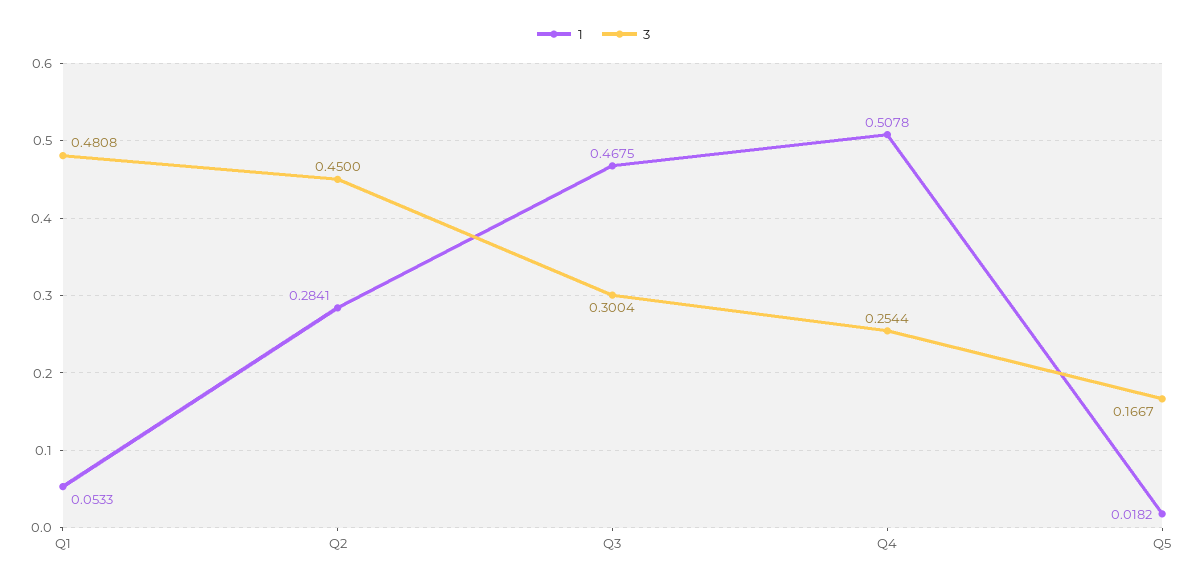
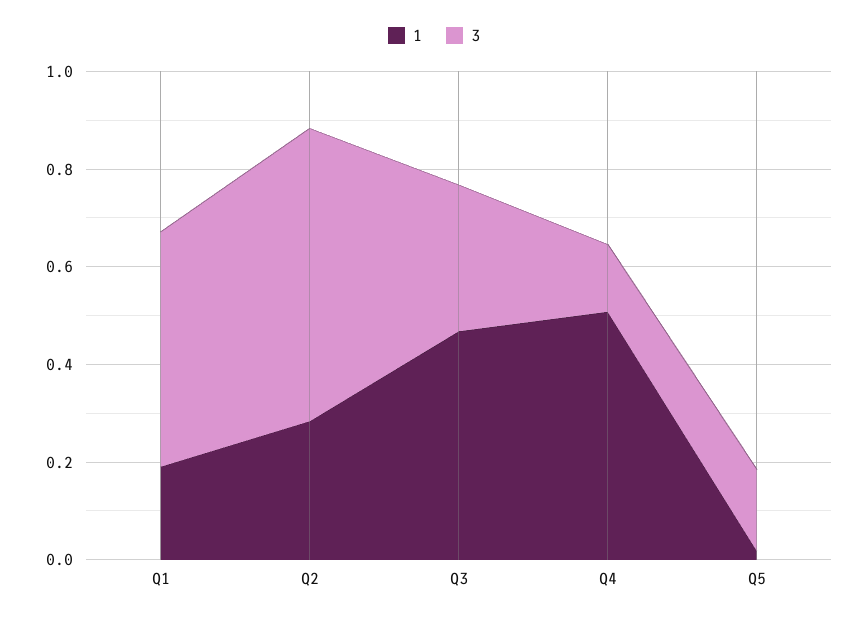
  {
    "1": {
-     "Q1": 0.0533,
+     "Q1": 0.2,
      "Q2": 0.2841,
      "Q3": 0.4675,
      "Q4": 0.5078,
      "Q5": 0.0182
    },
    "3": {
      "Q1": 0.4808,
-     "Q2": 0.45,
+     "Q2": 0.6,
      "Q3": 0.3004,
-     "Q4": 0.2544,
+     "Q4": 0.15,
      "Q5": 0.1667
    }
  }

